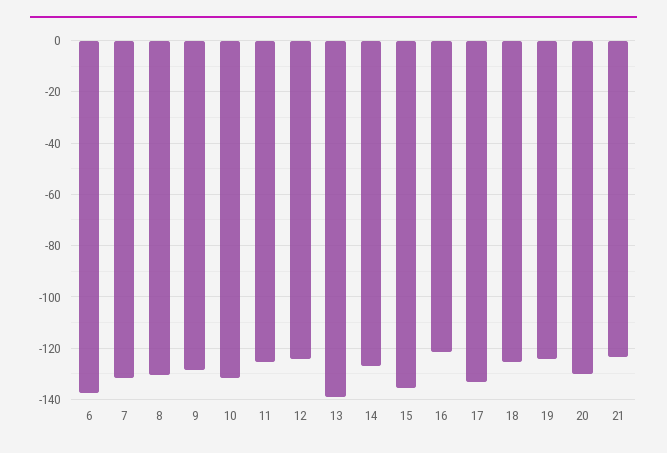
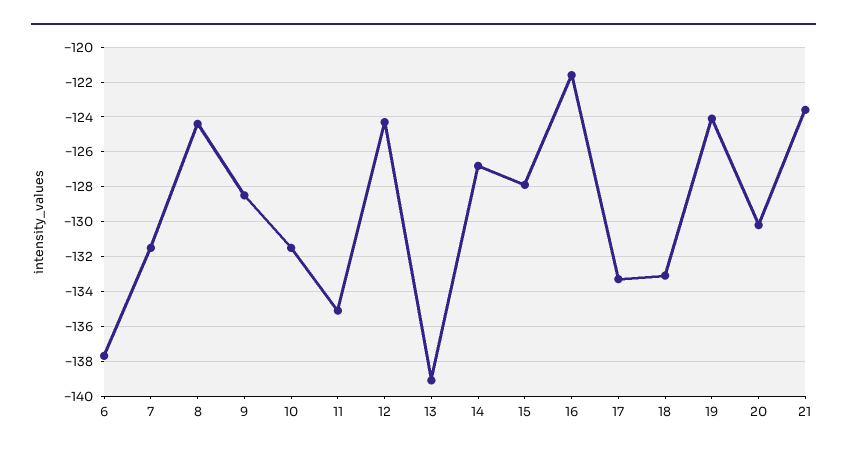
  {
    "6": -137.5,
    "7": -131.5,
-   "8": -130,
+   "8": -124.5,
    "9": -128.5,
    "10": -131.5,
-   "11": -125,
+   "11": -135,
    "12": -124.5,
    "13": -139,
    "14": -127,
-   "15": -135,
+   "15": -128,
    "16": -121.5,
    "17": -133.5,
-   "18": -125,
+   "18": -133,
    "19": -124,
    "20": -130,
    "21": -123.5
  }

